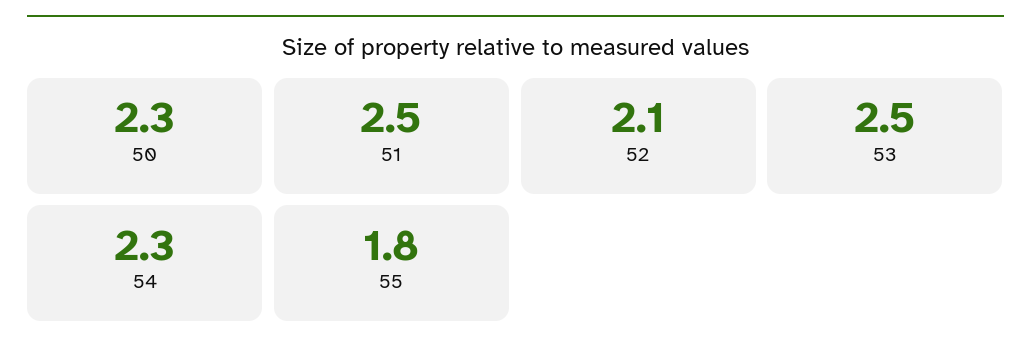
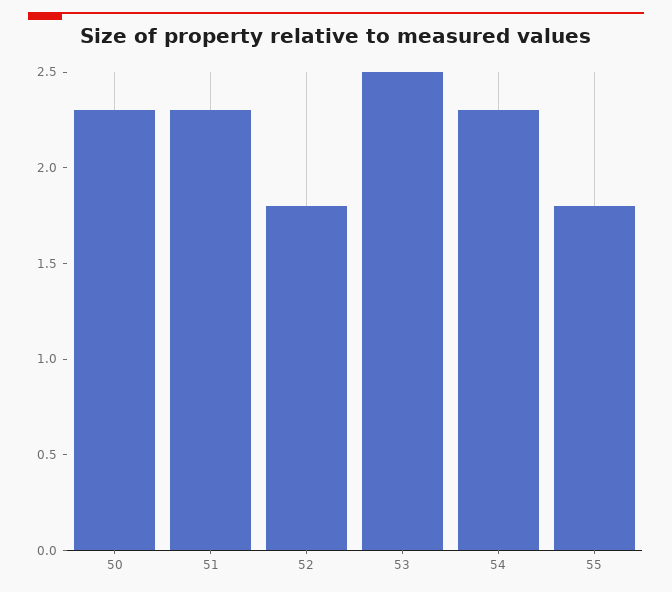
  {
    "50": 2.3,
-   "51": 2.5,
+   "51": 2.3,
-   "52": 2.1,
+   "52": 1.8,
    "53": 2.5,
    "54": 2.3,
    "55": 1.8
  }

